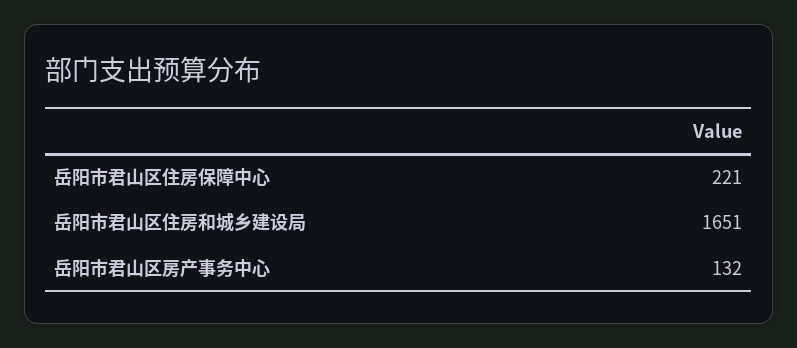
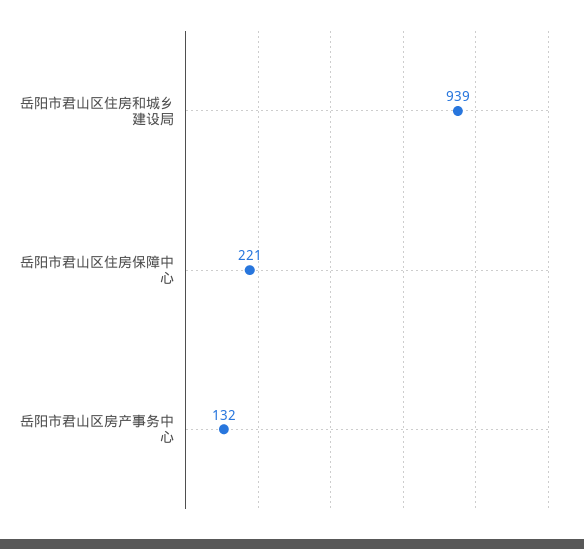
  {
    "岳阳市君山区住房保障中心": 221,
-   "岳阳市君山区住房和城乡建设局": 1651,
+   "岳阳市君山区住房和城乡建设局": 939,
    "岳阳市君山区房产事务中心": 132
  }

